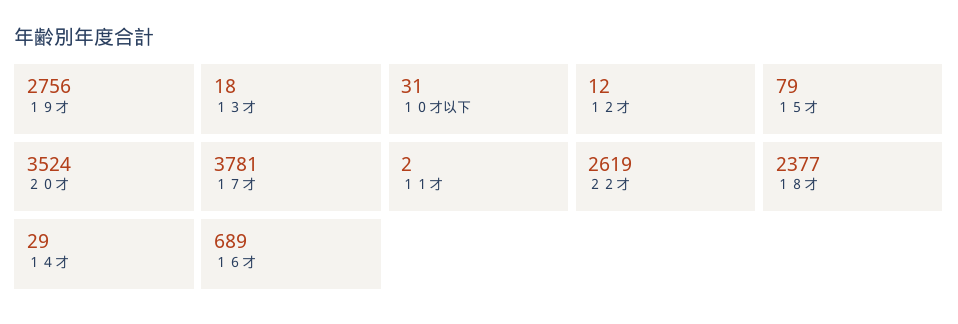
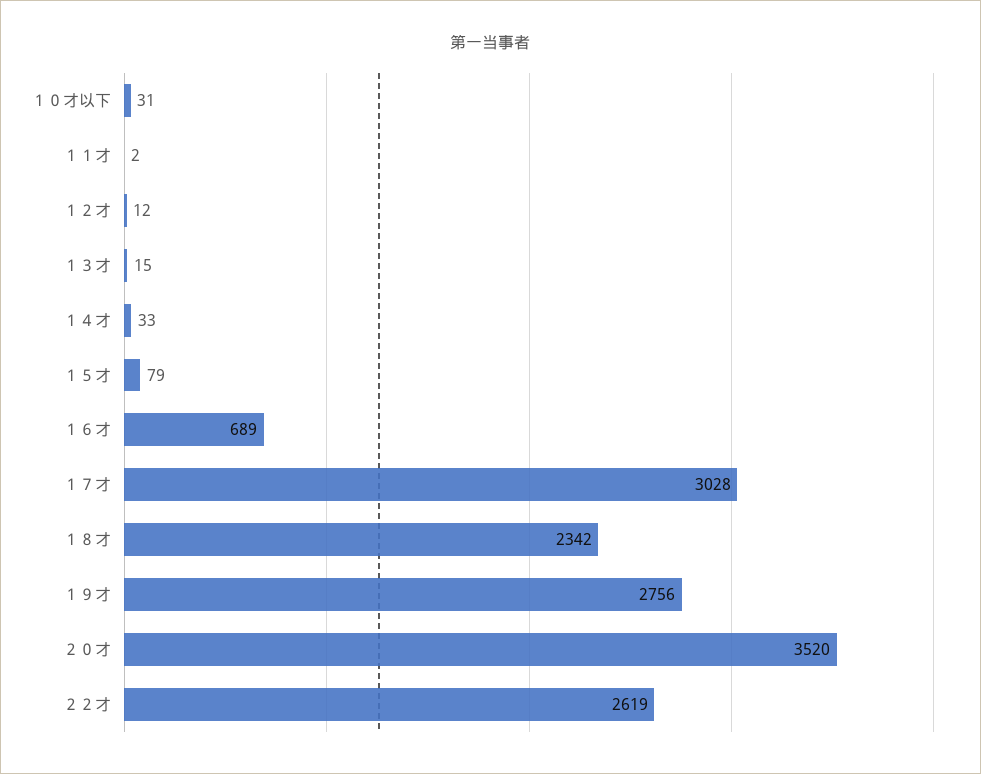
  {
    "１９才": 2756,
-   "１３才": 18,
+   "１３才": 15,
    "１０才以下": 31,
    "１２才": 12,
    "１５才": 79,
-   "２０才": 3524,
+   "２０才": 3520,
-   "１７才": 3781,
+   "１７才": 3028,
    "１１才": 2,
    "２２才": 2619,
-   "１８才": 2377,
+   "１８才": 2342,
-   "１４才": 29,
+   "１４才": 33,
    "１６才": 689
  }

